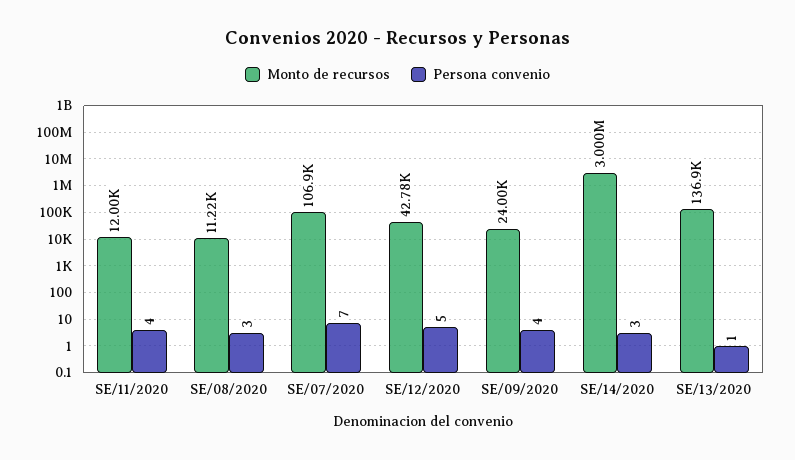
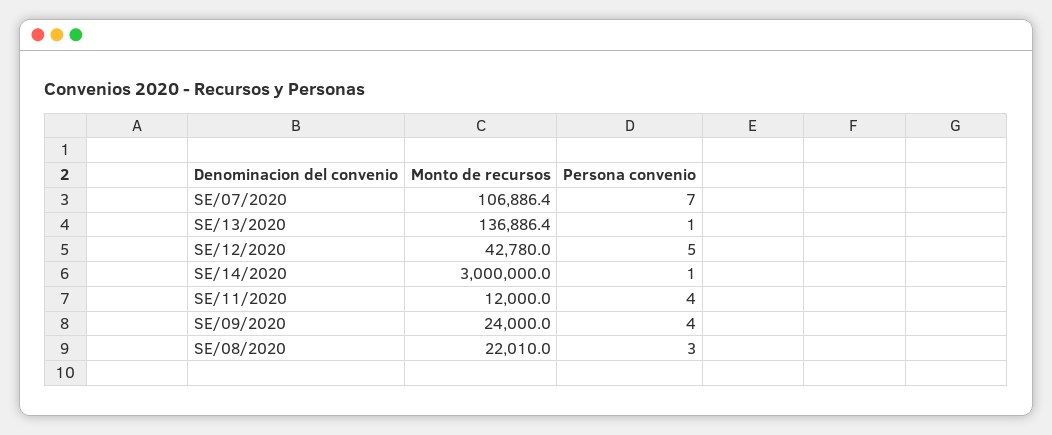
  {
    "Monto de recursos": {
      "SE/11/2020": 12000,
-     "SE/08/2020": 11220,
+     "SE/08/2020": 22010,
      "SE/07/2020": 106886.4,
      "SE/12/2020": 42780,
      "SE/09/2020": 24000,
      "SE/14/2020": 3000000,
      "SE/13/2020": 136886.4
    },
    "Persona convenio": {
      "SE/11/2020": 4,
      "SE/08/2020": 3,
      "SE/07/2020": 7,
      "SE/12/2020": 5,
      "SE/09/2020": 4,
-     "SE/14/2020": 3,
+     "SE/14/2020": 1,
      "SE/13/2020": 1
    }
  }

